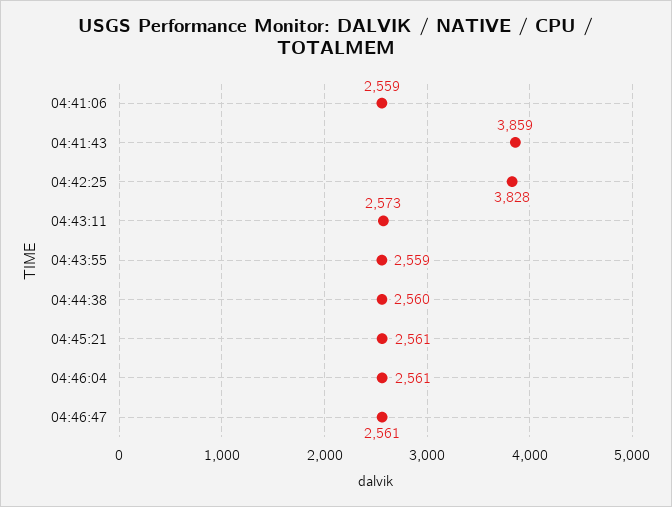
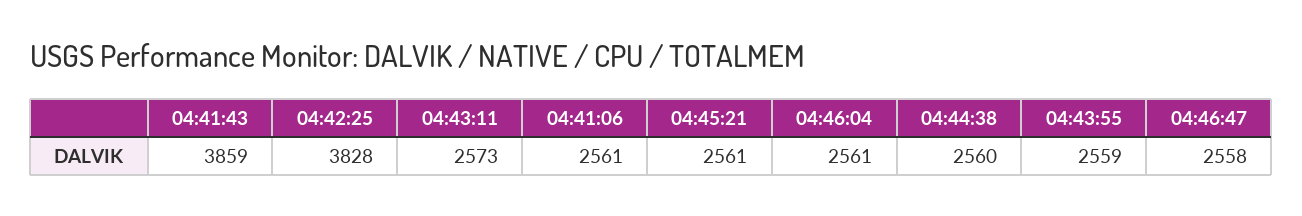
  {
-   "04:41:06": 2559,
+   "04:41:06": 2561,
    "04:41:43": 3859,
    "04:42:25": 3828,
    "04:43:11": 2573,
    "04:43:55": 2559,
    "04:44:38": 2560,
    "04:45:21": 2561,
    "04:46:04": 2561,
-   "04:46:47": 2561
+   "04:46:47": 2558
  }

